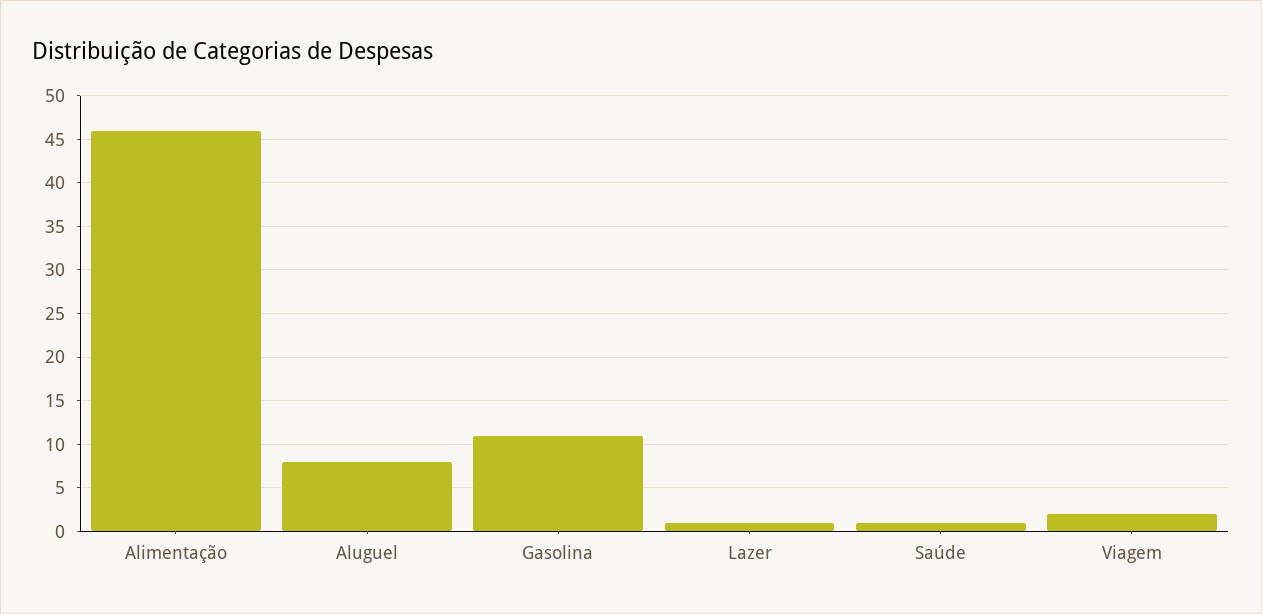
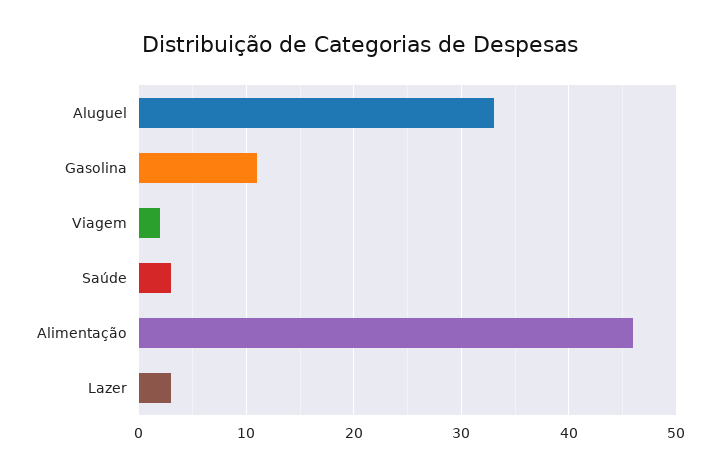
  {
    "Alimentação": 46,
-   "Aluguel": 8,
+   "Aluguel": 33,
    "Gasolina": 11,
-   "Lazer": 1,
+   "Lazer": 3,
-   "Saúde": 1,
+   "Saúde": 3,
    "Viagem": 2
  }

